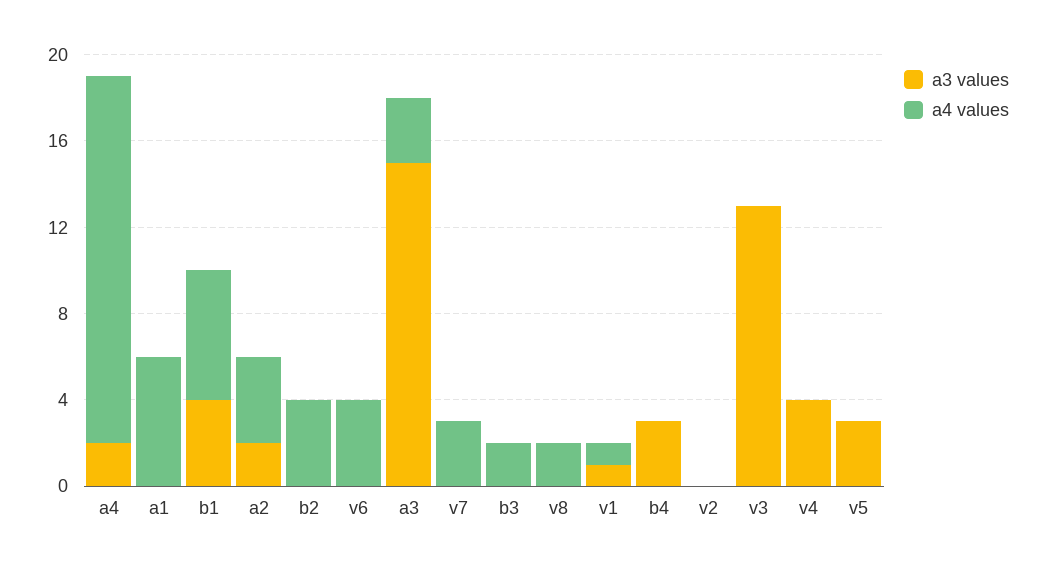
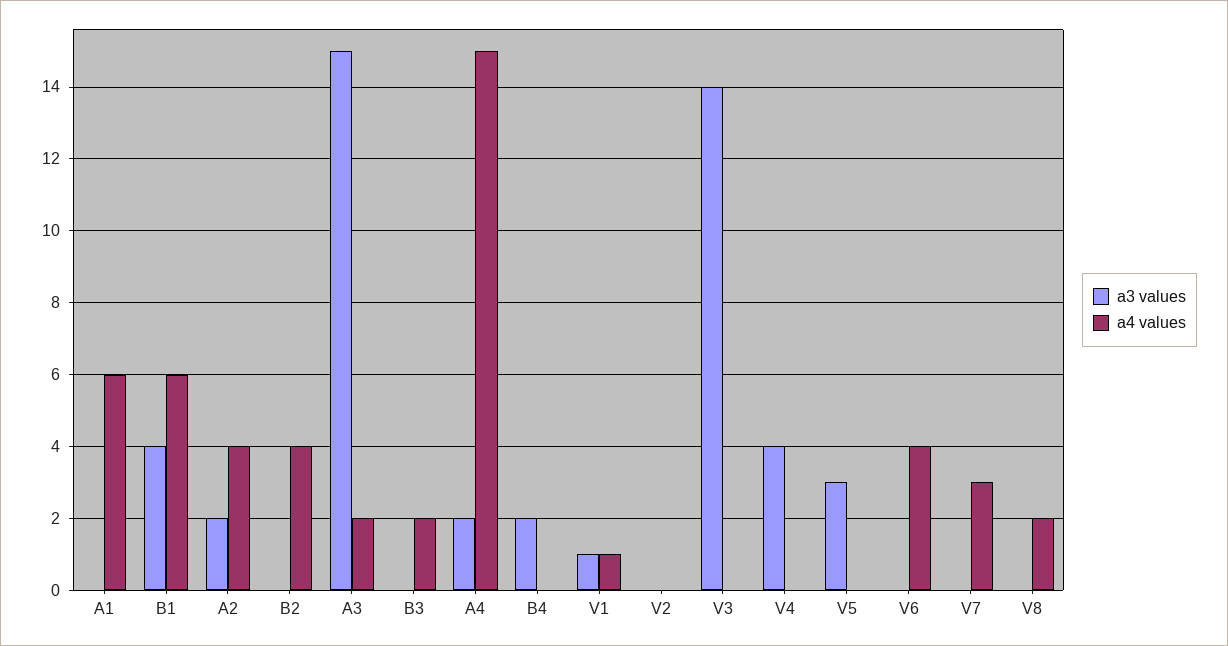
  {
    "a3 values": {
      "a4": 2,
      "a1": 0,
      "b1": 4,
      "a2": 2,
      "b2": 0,
      "v6": 0,
      "a3": 15,
      "v7": 0,
      "b3": 0,
      "v8": 0,
      "v1": 1,
-     "b4": 3,
+     "b4": 2,
      "v2": 0,
-     "v3": 13,
+     "v3": 14,
      "v4": 4,
      "v5": 3
    },
    "a4 values": {
-     "a4": 17,
+     "a4": 15,
      "a1": 6,
      "b1": 6,
      "a2": 4,
      "b2": 4,
      "v6": 4,
-     "a3": 3,
+     "a3": 2,
      "v7": 3,
      "b3": 2,
      "v8": 2,
      "v1": 1,
      "b4": 0,
      "v2": 0,
      "v3": 0,
      "v4": 0,
      "v5": 0
    }
  }

